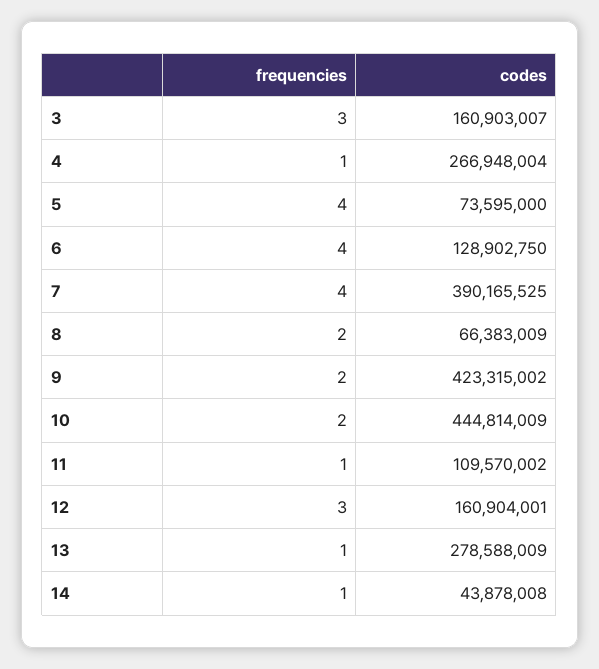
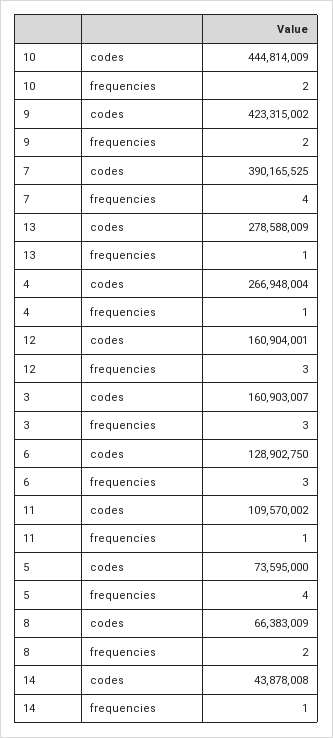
  {
    "frequencies": {
      "3": 3,
      "4": 1,
      "5": 4,
-     "6": 4,
+     "6": 3,
      "7": 4,
      "8": 2,
      "9": 2,
      "10": 2,
      "11": 1,
      "12": 3,
      "13": 1,
      "14": 1
    },
    "codes": {
      "3": 160903007,
      "4": 266948004,
      "5": 73595000,
      "6": 128902750,
      "7": 390165525,
      "8": 66383009,
      "9": 423315002,
      "10": 444814009,
      "11": 109570002,
      "12": 160904001,
      "13": 278588009,
      "14": 43878008
    }
  }

